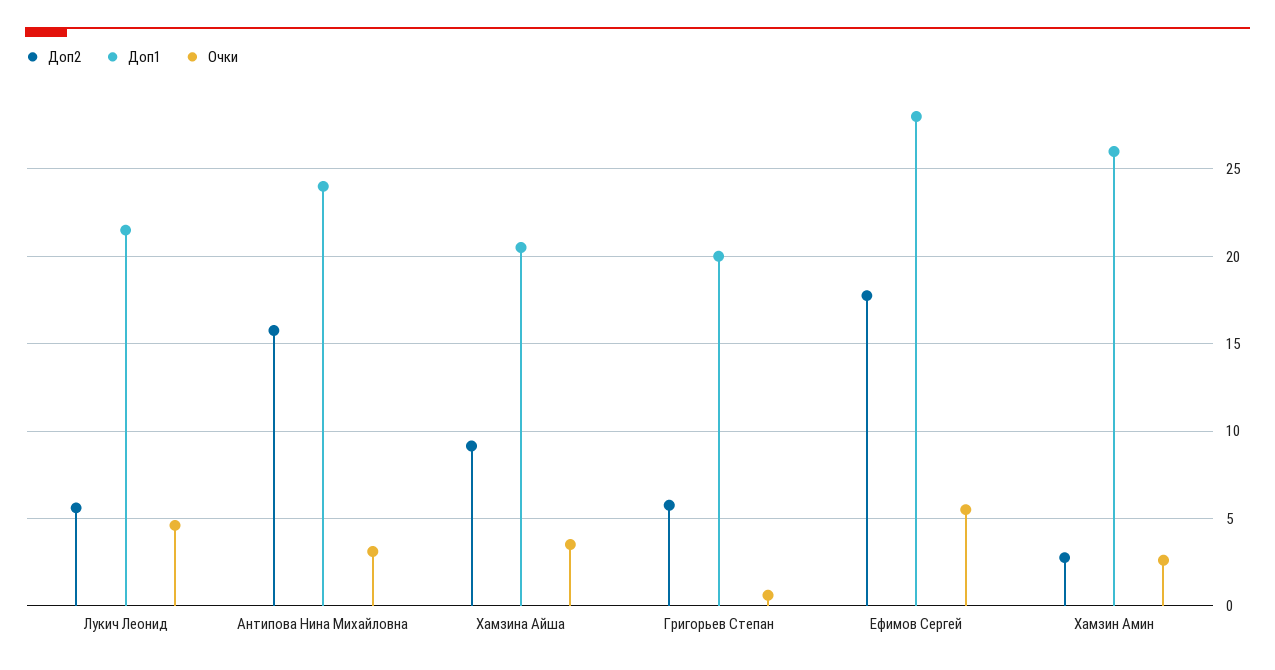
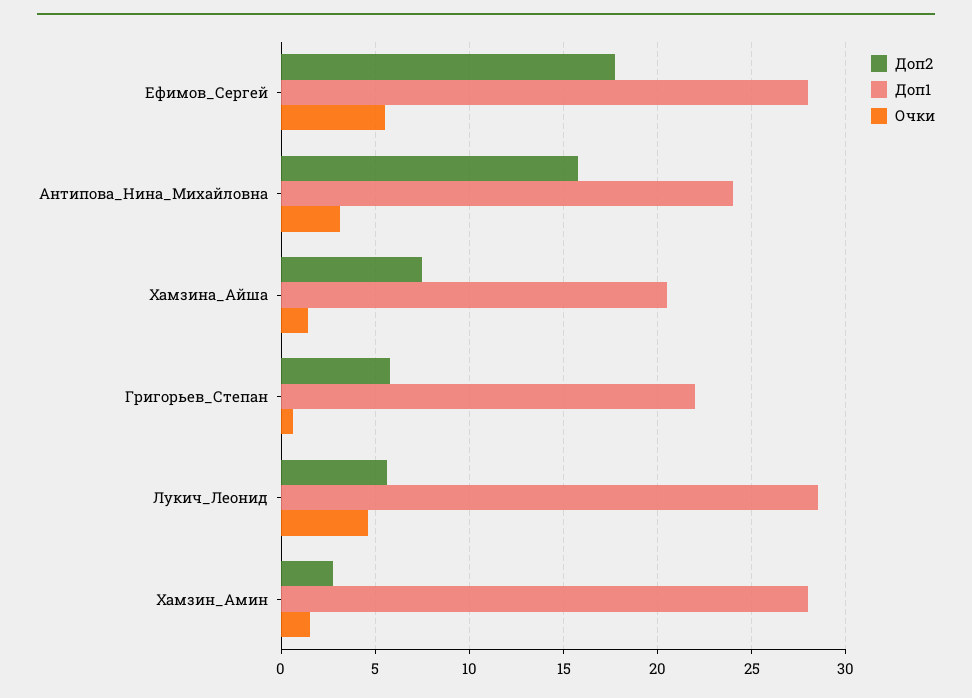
  {
    "Доп2": {
      "Лукич Леонид": 5.5,
      "Антипова Нина Михайловна": 16,
-     "Хамзина Айша": 9,
+     "Хамзина Айша": 7.5,
      "Григорьев Степан": 6,
      "Ефимов Сергей": 18,
      "Хамзин Амин": 3
    },
    "Доп1": {
-     "Лукич Леонид": 21.5,
+     "Лукич Леонид": 28.5,
      "Антипова Нина Михайловна": 24,
      "Хамзина Айша": 20.5,
-     "Григорьев Степан": 20,
+     "Григорьев Степан": 22,
      "Ефимов Сергей": 28,
-     "Хамзин Амин": 26
+     "Хамзин Амин": 28
    },
    "Очки": {
      "Лукич Леонид": 4.5,
      "Антипова Нина Михайловна": 3,
-     "Хамзина Айша": 3.5,
+     "Хамзина Айша": 1.5,
      "Григорьев Степан": 0.5,
      "Ефимов Сергей": 5.5,
-     "Хамзин Амин": 2.5
+     "Хамзин Амин": 1.5
    }
  }

